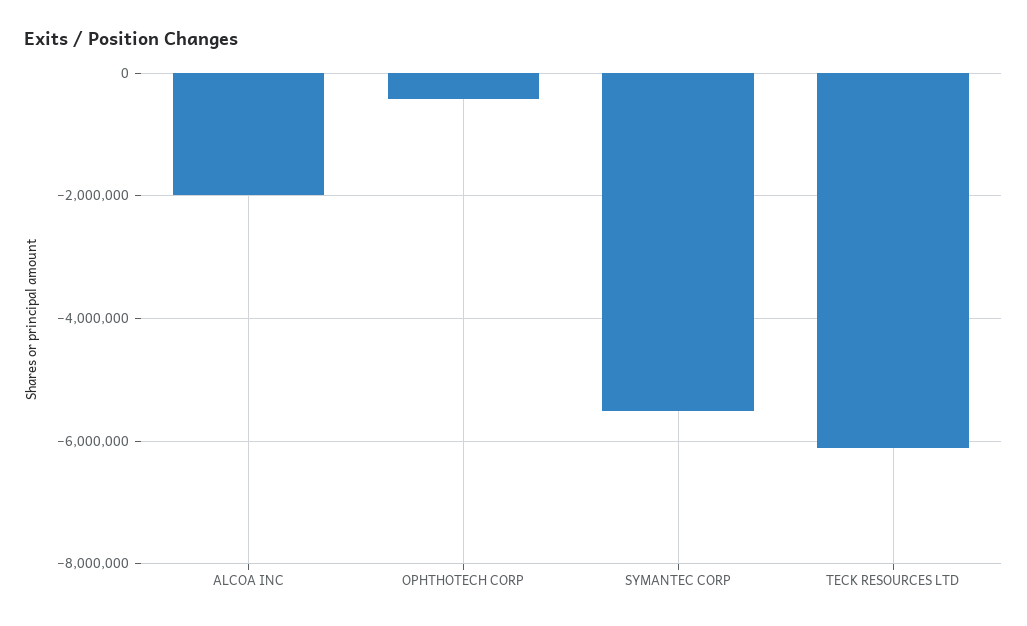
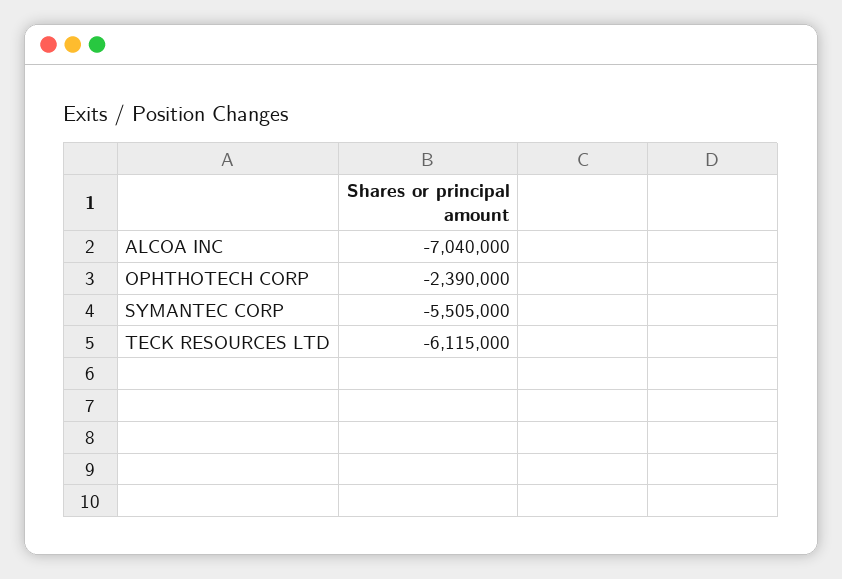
  {
-   "ALCOA INC": -2000000,
+   "ALCOA INC": -7040000,
-   "OPHTHOTECH CORP": -400000,
+   "OPHTHOTECH CORP": -2390000,
    "SYMANTEC CORP": -5505000,
    "TECK RESOURCES LTD": -6115000
  }

